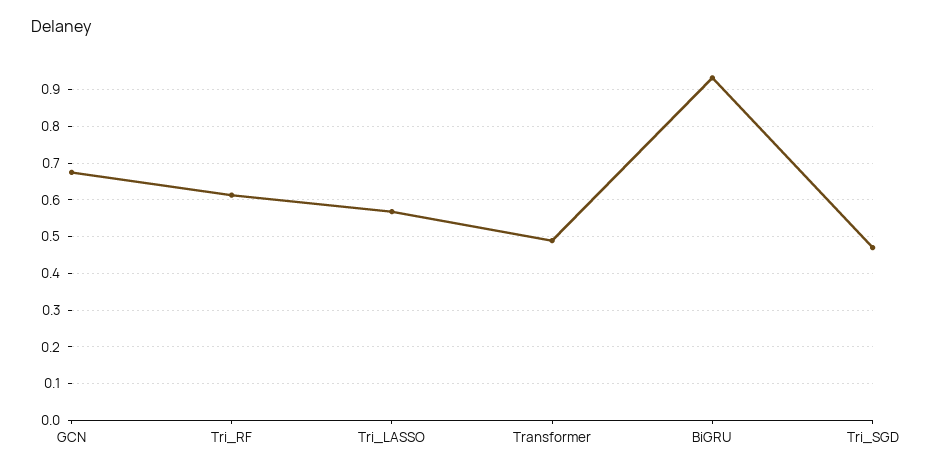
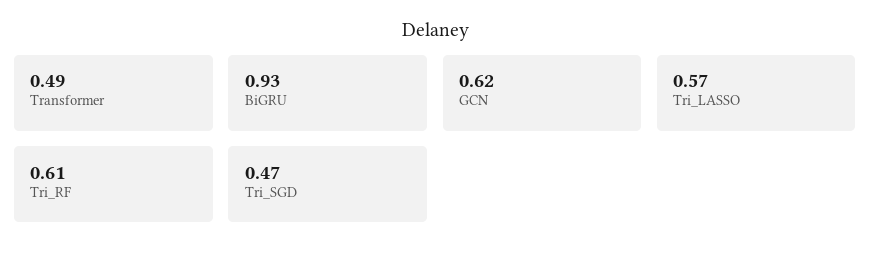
  {
-   "GCN": 0.68,
+   "GCN": 0.62,
    "Tri_RF": 0.61,
    "Tri_LASSO": 0.57,
    "Transformer": 0.49,
    "BiGRU": 0.93,
    "Tri_SGD": 0.47
  }

